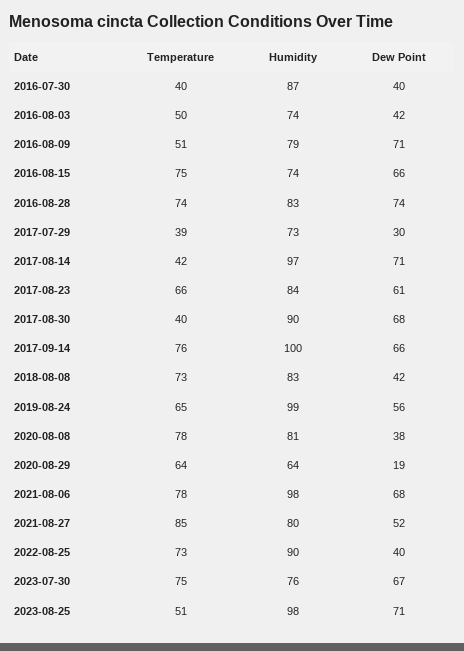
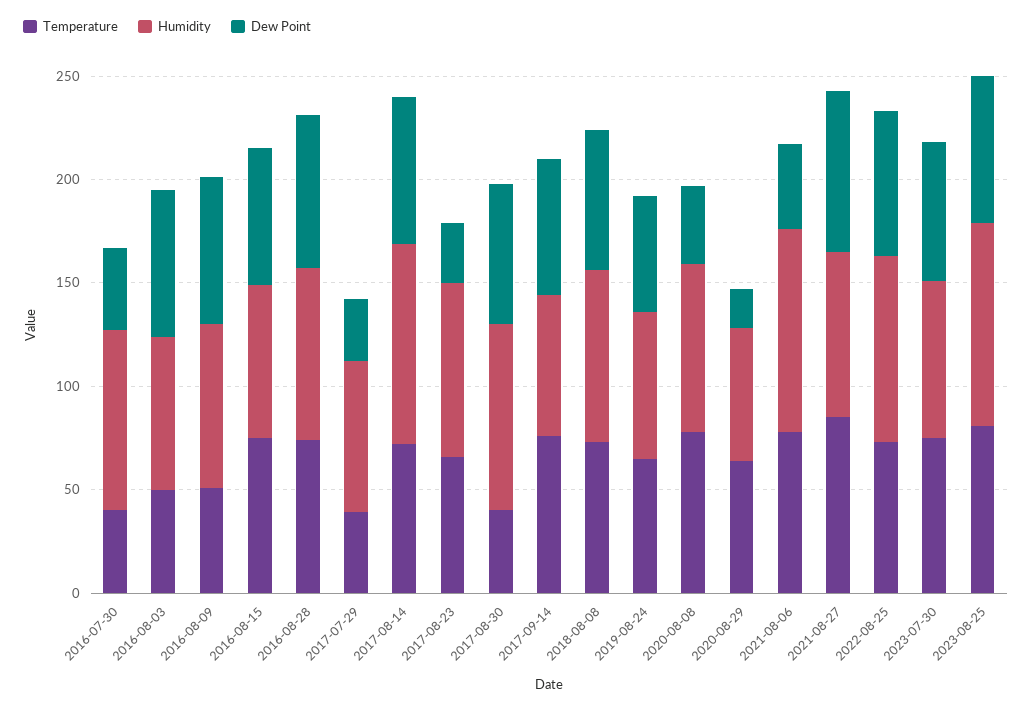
  {
    "Temperature": {
      "2016-07-30": 40,
      "2016-08-03": 50,
      "2016-08-09": 51,
      "2016-08-15": 75,
      "2016-08-28": 74,
      "2017-07-29": 39,
-     "2017-08-14": 42,
+     "2017-08-14": 70,
      "2017-08-23": 66,
      "2017-08-30": 40,
      "2017-09-14": 76,
      "2018-08-08": 73,
      "2019-08-24": 65,
      "2020-08-08": 78,
      "2020-08-29": 64,
      "2021-08-06": 78,
      "2021-08-27": 85,
      "2022-08-25": 73,
      "2023-07-30": 75,
-     "2023-08-25": 51
+     "2023-08-25": 80
    },
    "Humidity": {
      "2016-07-30": 87,
      "2016-08-03": 74,
      "2016-08-09": 79,
      "2016-08-15": 74,
      "2016-08-28": 83,
      "2017-07-29": 73,
      "2017-08-14": 97,
      "2017-08-23": 84,
      "2017-08-30": 90,
-     "2017-09-14": 100,
+     "2017-09-14": 70,
      "2018-08-08": 83,
-     "2019-08-24": 99,
+     "2019-08-24": 70,
      "2020-08-08": 81,
      "2020-08-29": 64,
      "2021-08-06": 98,
      "2021-08-27": 80,
      "2022-08-25": 90,
      "2023-07-30": 76,
      "2023-08-25": 98
    },
    "Dew Point": {
      "2016-07-30": 40,
-     "2016-08-03": 42,
+     "2016-08-03": 70,
      "2016-08-09": 71,
      "2016-08-15": 66,
      "2016-08-28": 74,
      "2017-07-29": 30,
      "2017-08-14": 71,
-     "2017-08-23": 61,
+     "2017-08-23": 30,
      "2017-08-30": 68,
      "2017-09-14": 66,
-     "2018-08-08": 42,
+     "2018-08-08": 70,
      "2019-08-24": 56,
      "2020-08-08": 38,
      "2020-08-29": 19,
-     "2021-08-06": 68,
+     "2021-08-06": 40,
-     "2021-08-27": 52,
+     "2021-08-27": 80,
-     "2022-08-25": 40,
+     "2022-08-25": 70,
      "2023-07-30": 67,
      "2023-08-25": 71
    }
  }

